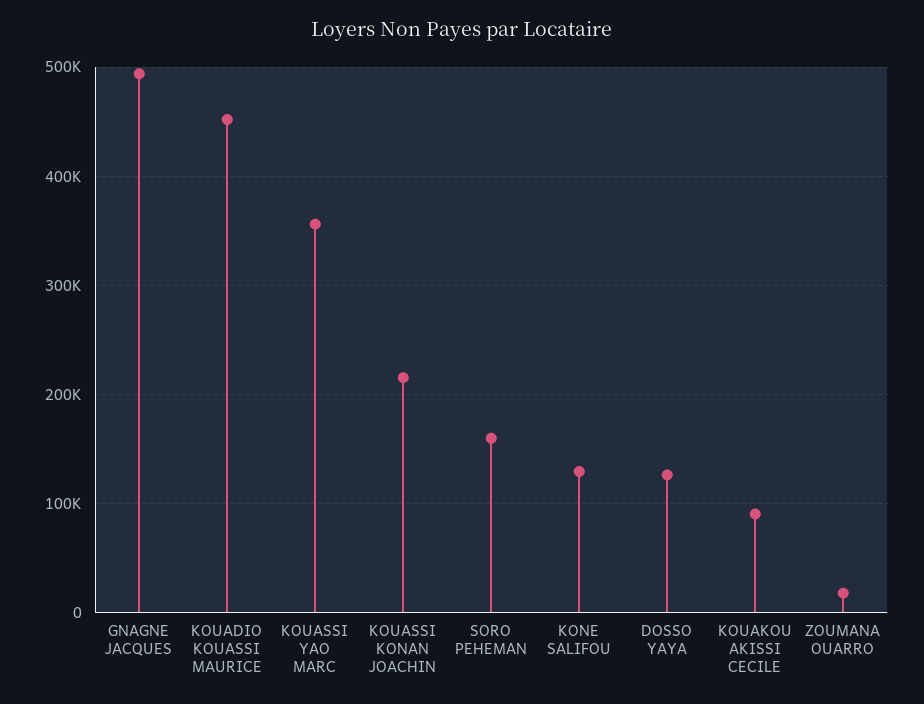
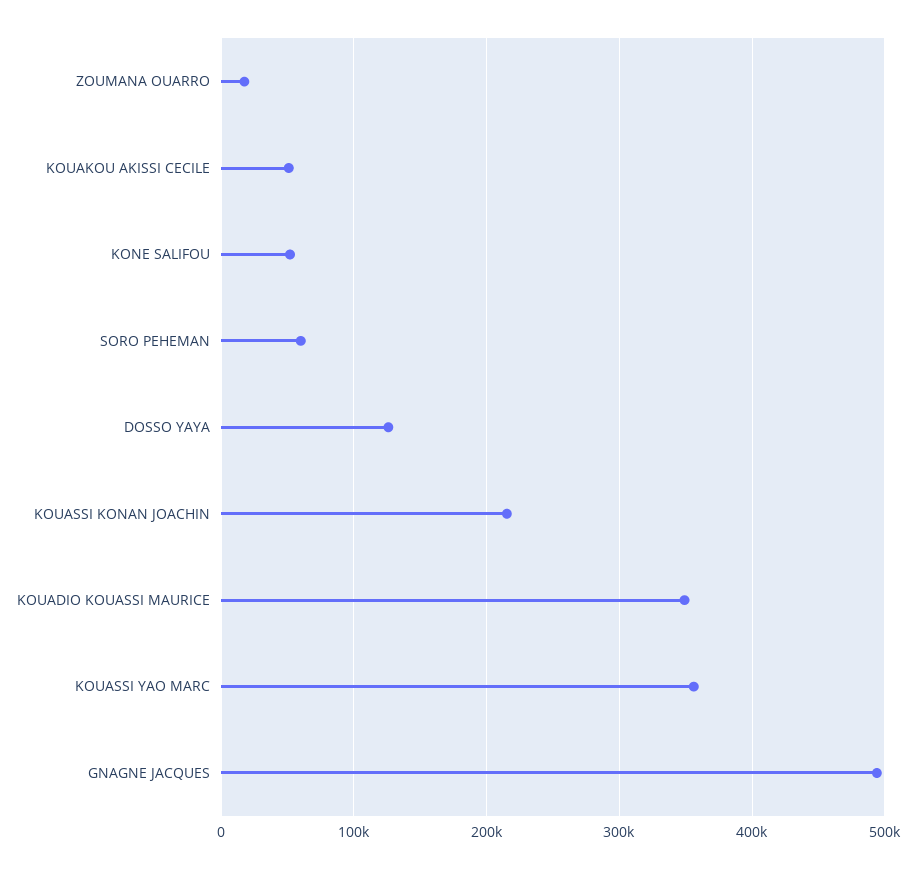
  {
    "GNAGNE JACQUES": 490000,
-   "KOUADIO KOUASSI MAURICE": 450000,
+   "KOUADIO KOUASSI MAURICE": 350000,
    "KOUASSI YAO MARC": 360000,
    "KOUASSI KONAN JOACHIN": 220000,
-   "SORO PEHEMAN": 160000,
+   "SORO PEHEMAN": 60000,
-   "KONE SALIFOU": 130000,
+   "KONE SALIFOU": 50000,
    "DOSSO YAYA": 130000,
-   "KOUAKOU AKISSI CECILE": 90000,
+   "KOUAKOU AKISSI CECILE": 50000,
    "ZOUMANA OUARRO": 20000
  }

